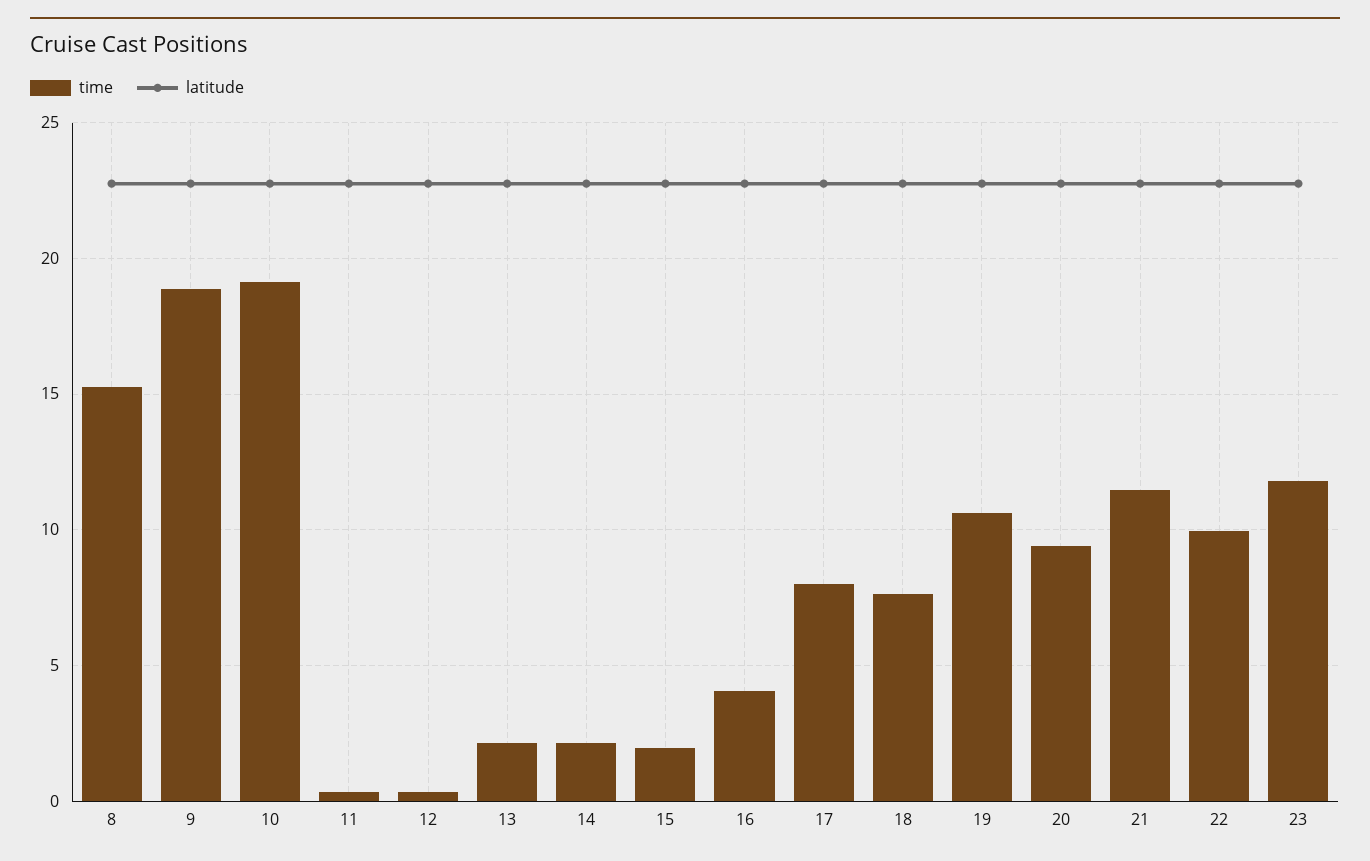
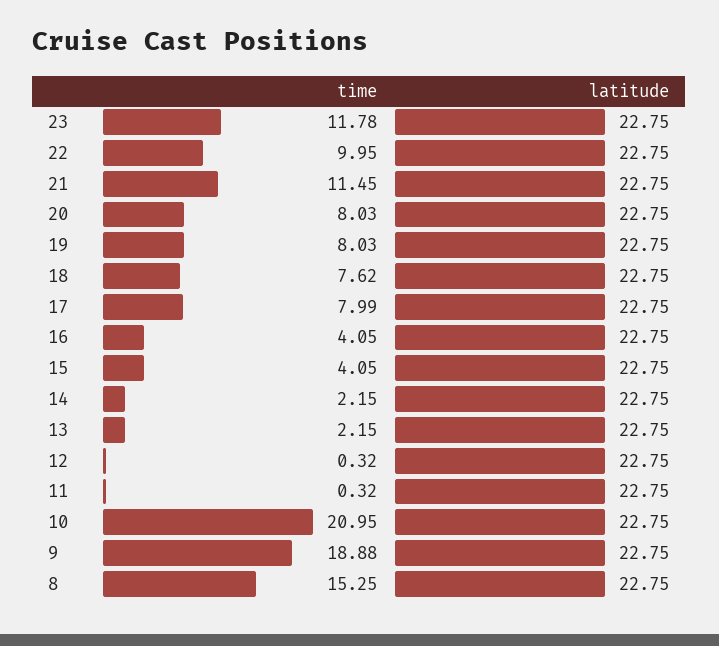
  {
    "time": {
      "8": 15.25,
      "9": 18.88,
-     "10": 19,
+     "10": 20.95,
      "11": 0.32,
      "12": 0.32,
      "13": 2.15,
      "14": 2.15,
-     "15": 2,
+     "15": 4.05,
      "16": 4.05,
      "17": 7.99,
      "18": 7.62,
-     "19": 10.5,
+     "19": 8.03,
-     "20": 9.5,
+     "20": 8.03,
      "21": 11.45,
      "22": 9.95,
      "23": 11.78
    },
    "latitude": {
      "8": 22.75,
      "9": 22.75,
      "10": 22.75,
      "11": 22.75,
      "12": 22.75,
      "13": 22.75,
      "14": 22.75,
      "15": 22.75,
      "16": 22.75,
      "17": 22.75,
      "18": 22.75,
      "19": 22.75,
      "20": 22.75,
      "21": 22.75,
      "22": 22.75,
      "23": 22.75
    }
  }

